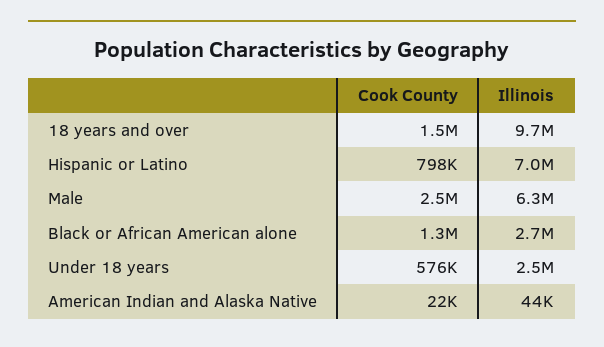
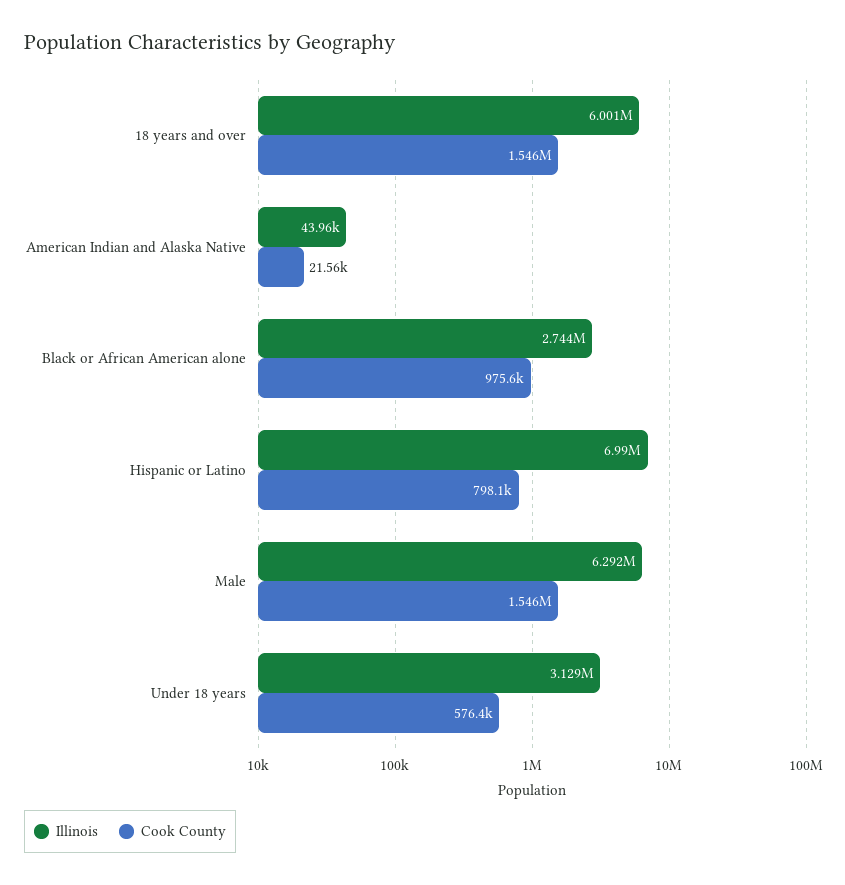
  {
    "Cook County": {
      "18 years and over": 1546000,
      "Hispanic or Latino": 798100,
-     "Male": 2500000,
+     "Male": 1546000,
-     "Black or African American alone": 1300000,
+     "Black or African American alone": 975600,
      "Under 18 years": 576400,
      "American Indian and Alaska Native": 21560
    },
    "Illinois": {
-     "18 years and over": 9700000,
+     "18 years and over": 6001000,
      "Hispanic or Latino": 6990000,
      "Male": 6292000,
      "Black or African American alone": 2744000,
-     "Under 18 years": 2500000,
+     "Under 18 years": 3129000,
      "American Indian and Alaska Native": 43960
    }
  }

